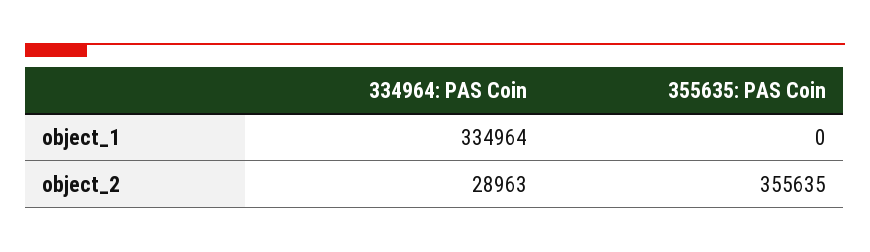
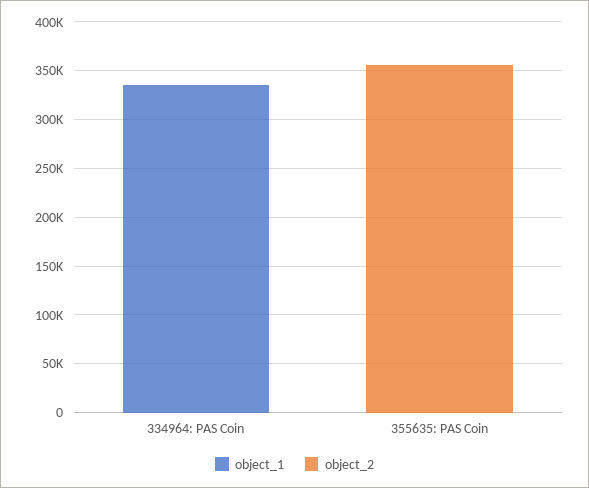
  {
    "object_1": {
      "334964: PAS Coin": 334964,
      "355635: PAS Coin": 0
    },
    "object_2": {
-     "334964: PAS Coin": 28963,
+     "334964: PAS Coin": 0,
      "355635: PAS Coin": 355635
    }
  }

